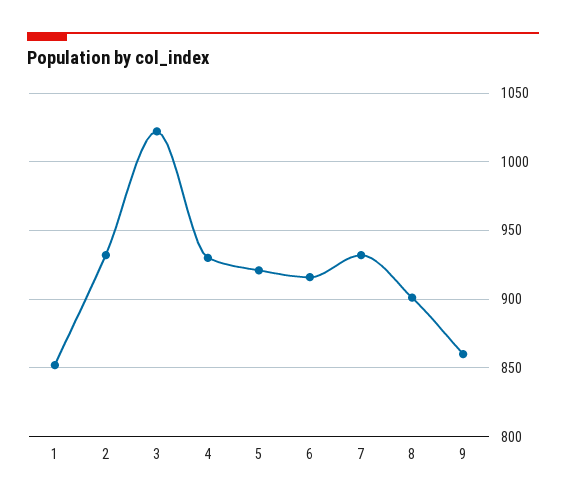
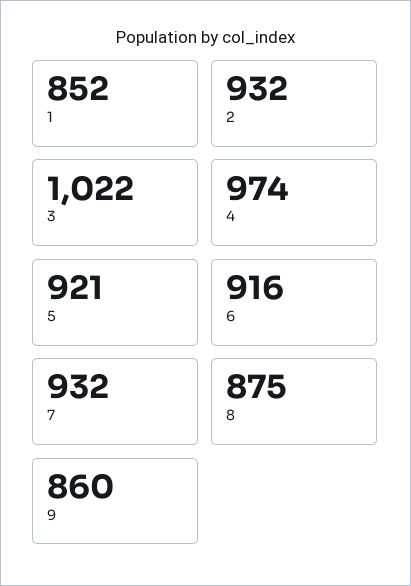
  {
    "1": 852,
    "2": 932,
    "3": 1022,
-   "4": 930,
+   "4": 974,
    "5": 921,
    "6": 916,
    "7": 932,
-   "8": 900,
+   "8": 875,
    "9": 860
  }

